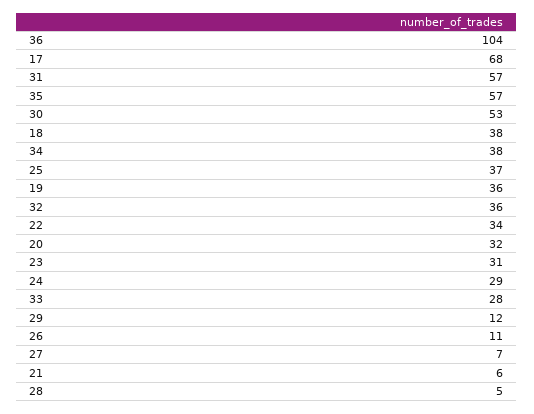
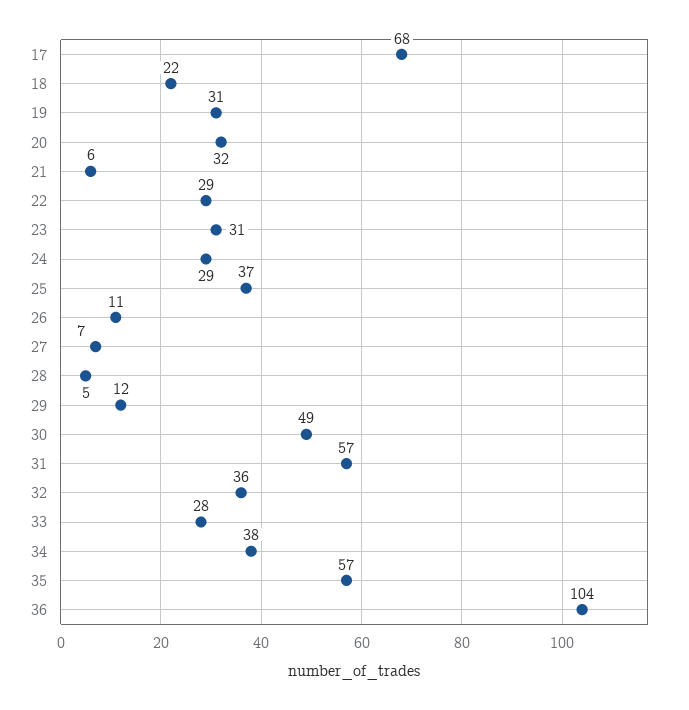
  {
    "36": 104,
    "17": 68,
    "31": 57,
    "35": 57,
-   "30": 53,
+   "30": 49,
-   "18": 38,
+   "18": 22,
    "34": 38,
    "25": 37,
-   "19": 36,
+   "19": 31,
    "32": 36,
-   "22": 34,
+   "22": 29,
    "20": 32,
    "23": 31,
    "24": 29,
    "33": 28,
    "29": 12,
    "26": 11,
    "27": 7,
    "21": 6,
    "28": 5
  }

